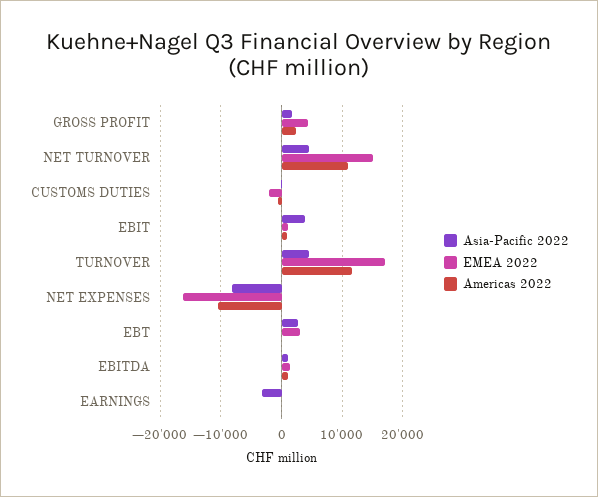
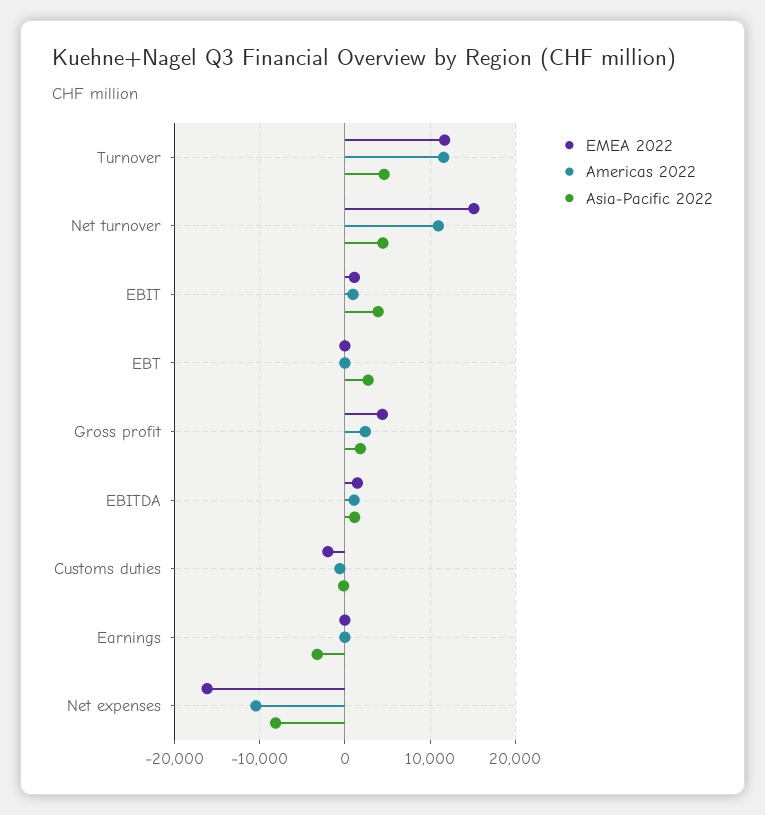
  {
    "Asia-Pacific 2022": {
      "GROSS PROFIT": 2000,
      "NET TURNOVER": 4000,
      "CUSTOMS DUTIES": 0,
      "EBIT": 4000,
      "TURNOVER": 5000,
      "NET EXPENSES": -8000,
      "EBT": 3000,
      "EBITDA": 1000,
      "EARNINGS": -3000
    },
    "EMEA 2022": {
      "GROSS PROFIT": 4000,
      "NET TURNOVER": 15000,
      "CUSTOMS DUTIES": -2000,
      "EBIT": 1000,
-     "TURNOVER": 17000,
+     "TURNOVER": 12000,
      "NET EXPENSES": -16000,
-     "EBT": 3000,
+     "EBT": 0,
      "EBITDA": 1000,
      "EARNINGS": 0
    },
    "Americas 2022": {
      "GROSS PROFIT": 2000,
      "NET TURNOVER": 11000,
      "CUSTOMS DUTIES": -1000,
      "EBIT": 1000,
      "TURNOVER": 12000,
      "NET EXPENSES": -10000,
      "EBT": 0,
      "EBITDA": 1000,
      "EARNINGS": 0
    }
  }

